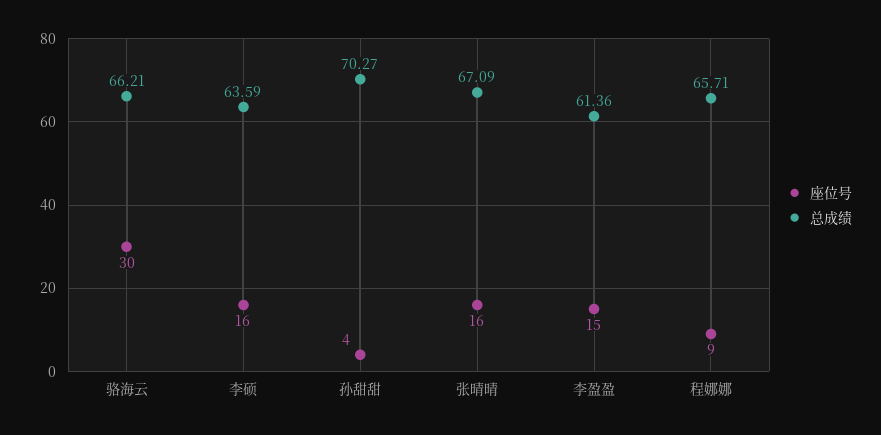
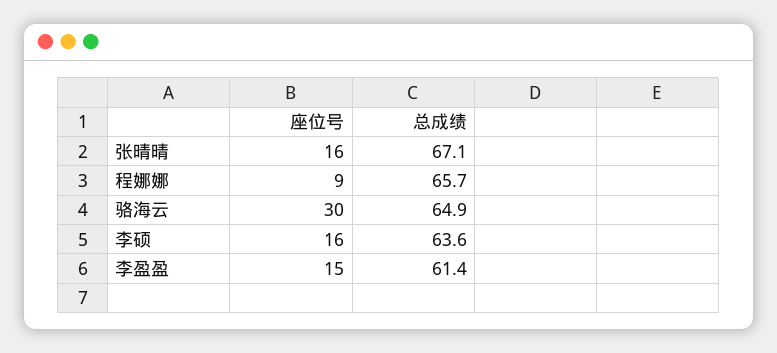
  {
    "座位号": {
      "骆海云": 30,
      "李硕": 16,
-     "孙甜甜": 4,
      "张晴晴": 16,
      "李盈盈": 15,
      "程娜娜": 9
    },
    "总成绩": {
-     "骆海云": 66.21,
+     "骆海云": 64.9,
      "李硕": 63.59,
-     "孙甜甜": 70.27,
      "张晴晴": 67.09,
      "李盈盈": 61.36,
      "程娜娜": 65.71
    }
  }

